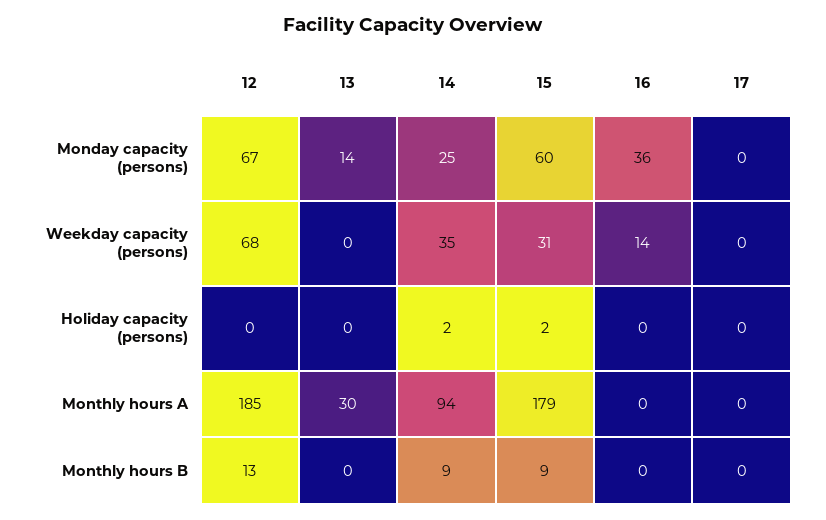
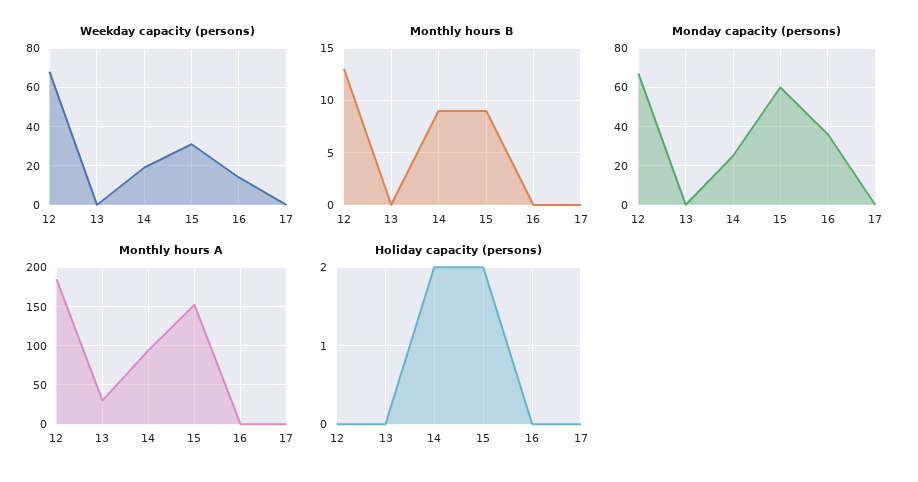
  {
    "Monday capacity (persons)": {
      "12": 67,
-     "13": 14,
+     "13": 0,
      "14": 25,
      "15": 60,
      "16": 36,
      "17": 0
    },
    "Weekday capacity (persons)": {
      "12": 68,
      "13": 0,
-     "14": 35,
+     "14": 20,
      "15": 31,
      "16": 14,
      "17": 0
    },
    "Holiday capacity (persons)": {
      "12": 0,
      "13": 0,
      "14": 2,
      "15": 2,
      "16": 0,
      "17": 0
    },
    "Monthly hours A": {
      "12": 185,
      "13": 30,
      "14": 94,
-     "15": 179,
+     "15": 150,
      "16": 0,
      "17": 0
    },
    "Monthly hours B": {
      "12": 13,
      "13": 0,
      "14": 9,
      "15": 9,
      "16": 0,
      "17": 0
    }
  }

